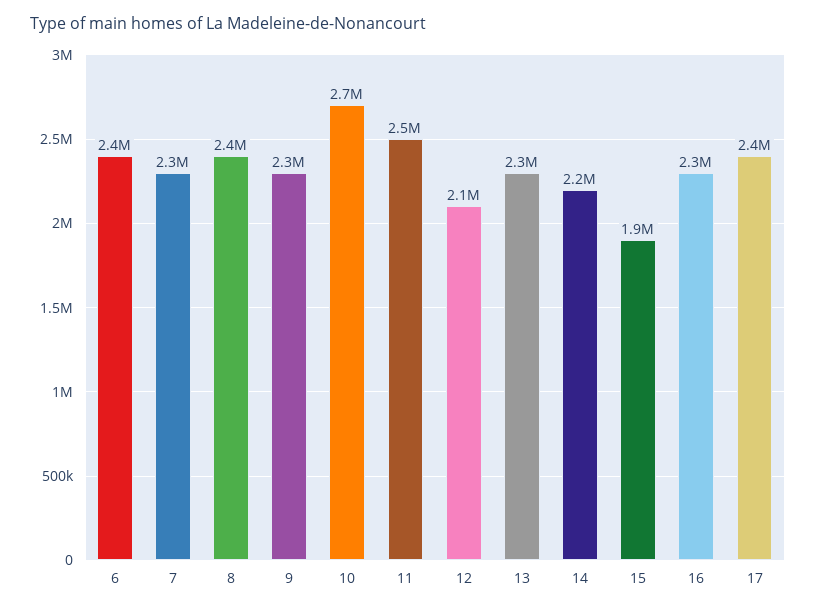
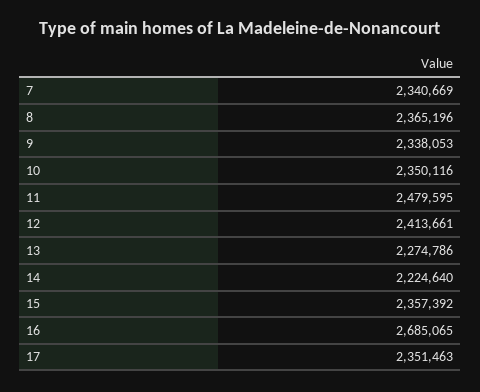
  {
-   "6": 2400000,
    "7": 2340669,
    "8": 2365196,
    "9": 2338053,
-   "10": 2700000,
+   "10": 2350116,
    "11": 2479595,
-   "12": 2100000,
+   "12": 2413661,
    "13": 2274786,
    "14": 2224640,
-   "15": 1900000,
+   "15": 2357392,
-   "16": 2300000,
+   "16": 2685065,
    "17": 2351463
  }

